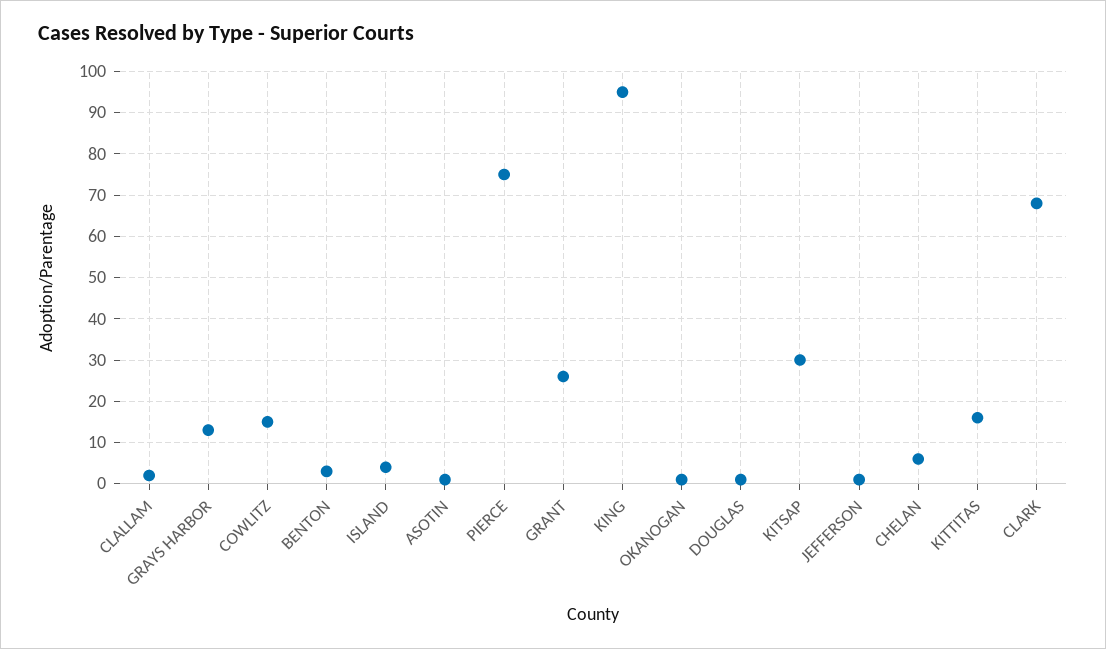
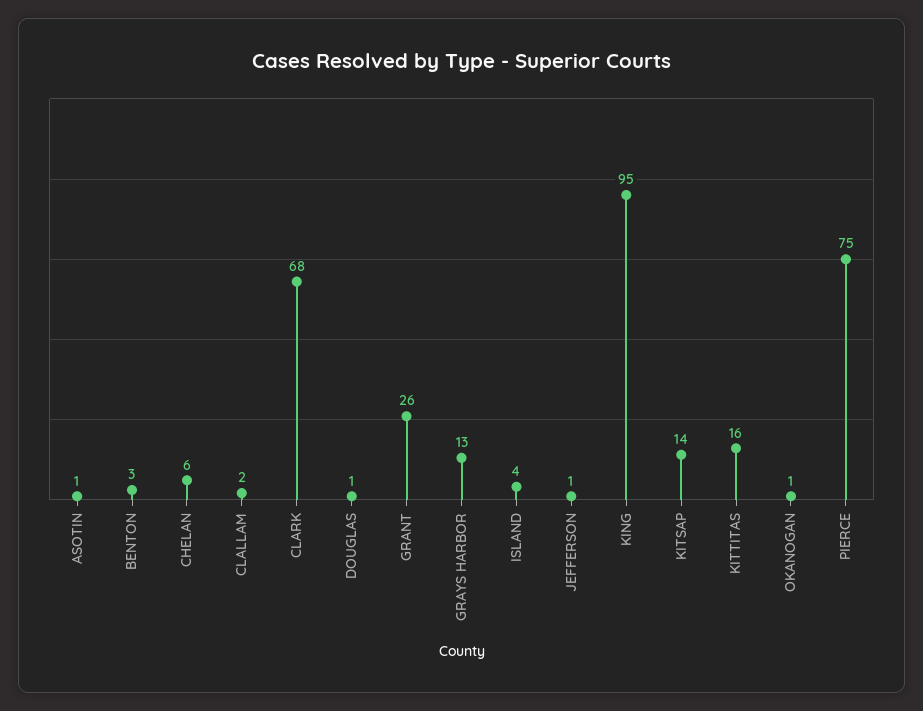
  {
    "CLALLAM": 2,
    "GRAYS HARBOR": 13,
-   "COWLITZ": 15,
    "BENTON": 3,
    "ISLAND": 4,
    "ASOTIN": 1,
    "PIERCE": 75,
    "GRANT": 26,
    "KING": 95,
    "OKANOGAN": 1,
    "DOUGLAS": 1,
-   "KITSAP": 30,
+   "KITSAP": 14,
    "JEFFERSON": 1,
    "CHELAN": 6,
    "KITTITAS": 16,
    "CLARK": 68
  }

